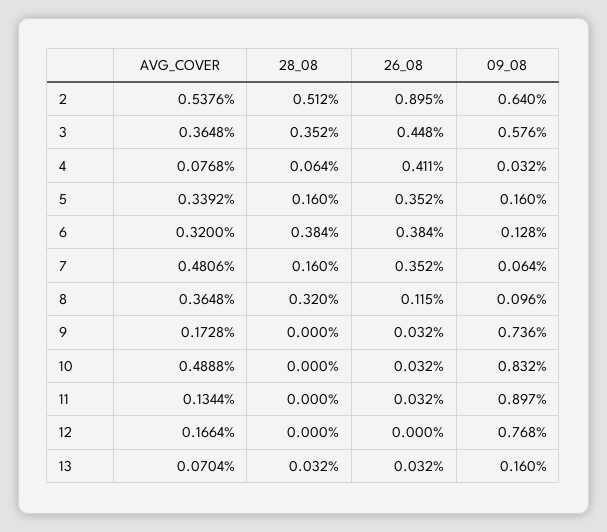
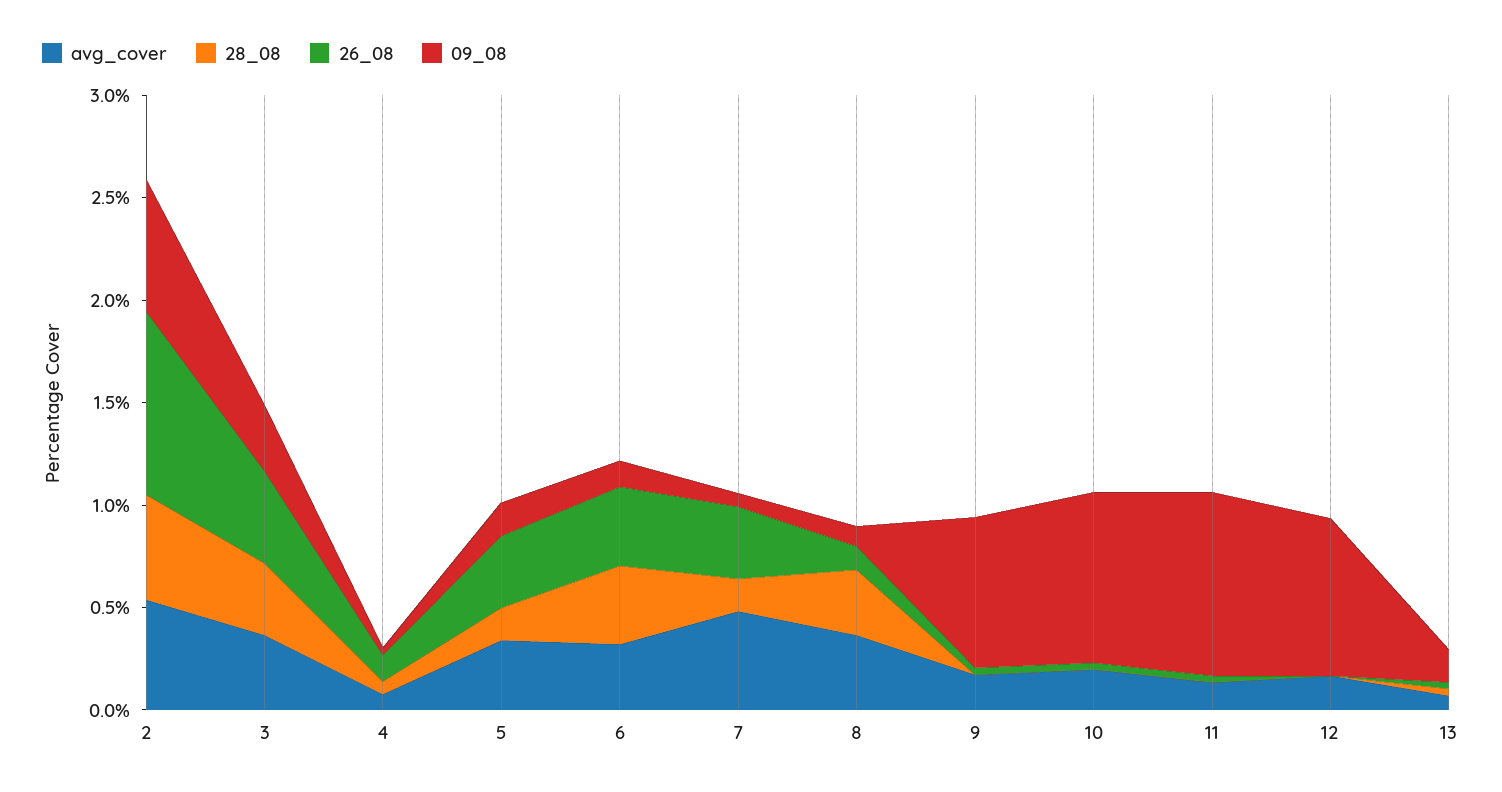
  {
    "AVG_COVER": {
      "2": 0.5376,
      "3": 0.3648,
      "4": 0.0768,
      "5": 0.3392,
      "6": 0.32,
      "7": 0.4806,
      "8": 0.3648,
      "9": 0.1728,
-     "10": 0.4888,
+     "10": 0.2,
      "11": 0.1344,
      "12": 0.1664,
      "13": 0.0704
    },
    "28_08": {
      "2": 0.512,
      "3": 0.352,
      "4": 0.064,
      "5": 0.16,
      "6": 0.384,
      "7": 0.16,
      "8": 0.32,
      "9": 0,
      "10": 0,
      "11": 0,
      "12": 0,
      "13": 0.032
    },
    "26_08": {
      "2": 0.895,
      "3": 0.448,
-     "4": 0.411,
+     "4": 0.1,
      "5": 0.352,
      "6": 0.384,
      "7": 0.352,
      "8": 0.115,
      "9": 0.032,
      "10": 0.032,
      "11": 0.032,
      "12": 0,
      "13": 0.032
    },
    "09_08": {
      "2": 0.64,
-     "3": 0.576,
+     "3": 0.3,
      "4": 0.032,
      "5": 0.16,
      "6": 0.128,
      "7": 0.064,
      "8": 0.096,
      "9": 0.736,
      "10": 0.832,
      "11": 0.897,
      "12": 0.768,
      "13": 0.16
    }
  }

